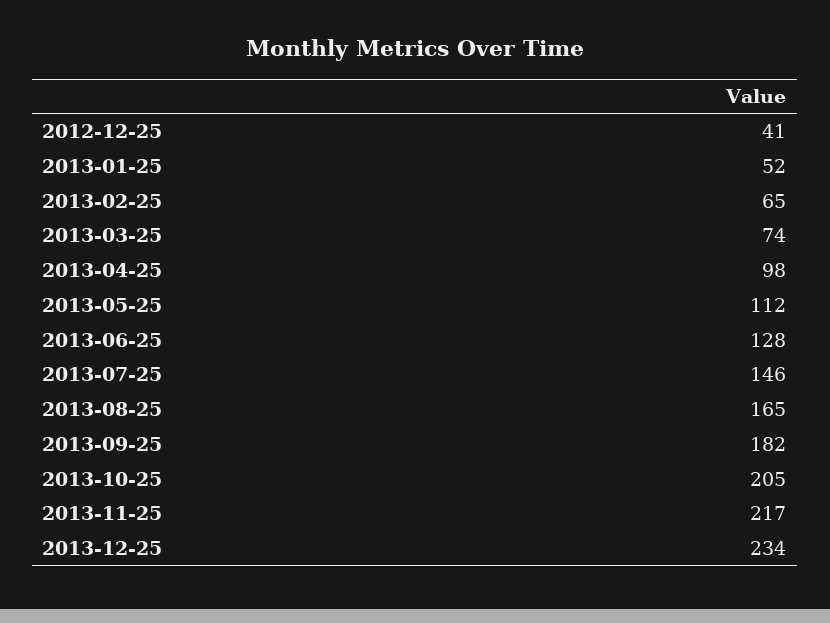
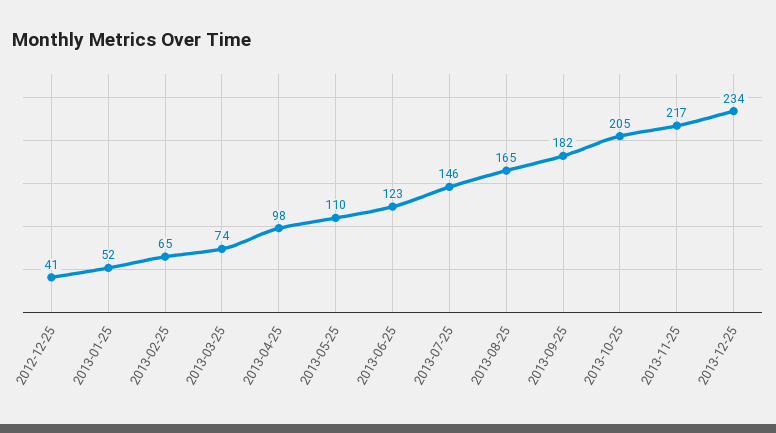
  {
    "2012-12-25": 41,
    "2013-01-25": 52,
    "2013-02-25": 65,
    "2013-03-25": 74,
    "2013-04-25": 98,
-   "2013-05-25": 112,
+   "2013-05-25": 110,
-   "2013-06-25": 128,
+   "2013-06-25": 123,
    "2013-07-25": 146,
    "2013-08-25": 165,
    "2013-09-25": 182,
    "2013-10-25": 205,
    "2013-11-25": 217,
    "2013-12-25": 234
  }

